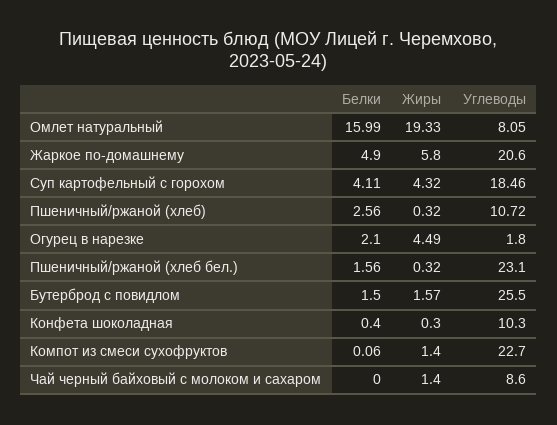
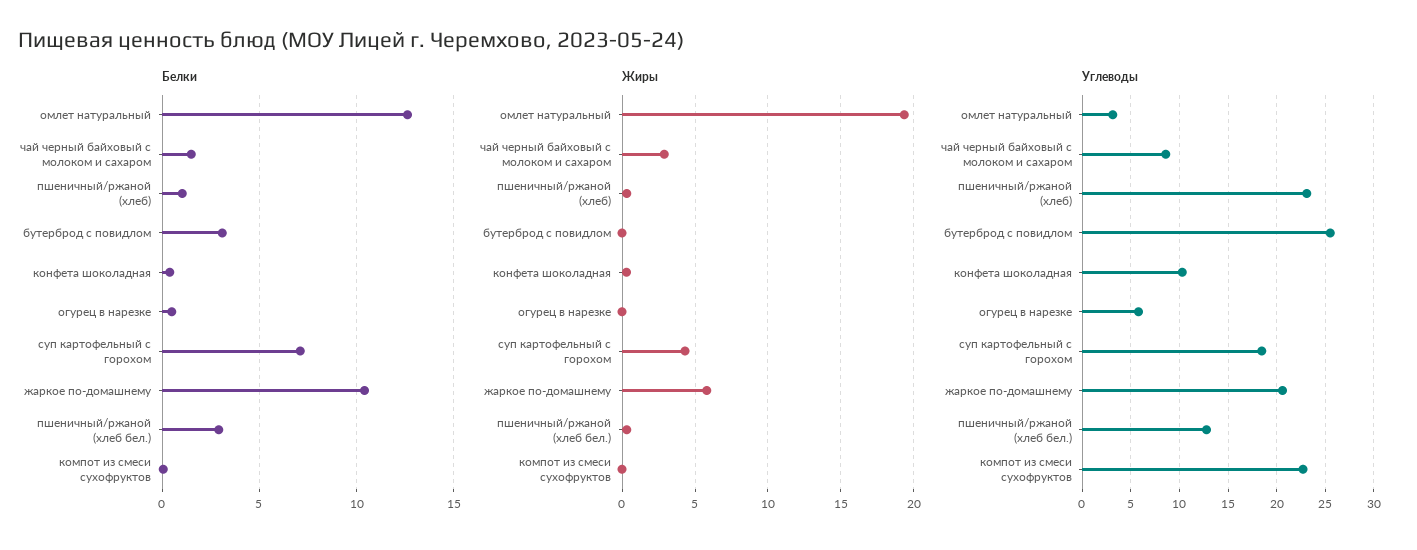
  {
    "Белки": {
-     "Омлет натуральный": 15.99,
+     "Омлет натуральный": 12.5,
-     "Жаркое по-домашнему": 4.9,
+     "Жаркое по-домашнему": 10.5,
-     "Суп картофельный с горохом": 4.11,
+     "Суп картофельный с горохом": 7,
-     "Пшеничный/ржаной (хлеб)": 2.56,
+     "Пшеничный/ржаной (хлеб)": 1,
-     "Огурец в нарезке": 2.1,
+     "Огурец в нарезке": 0.5,
-     "Пшеничный/ржаной (хлеб бел.)": 1.56,
+     "Пшеничный/ржаной (хлеб бел.)": 3,
-     "Бутерброд с повидлом": 1.5,
+     "Бутерброд с повидлом": 3,
      "Конфета шоколадная": 0.4,
      "Компот из смеси сухофруктов": 0.06,
-     "Чай черный байховый с молоком и сахаром": 0
+     "Чай черный байховый с молоком и сахаром": 1.5
    },
    "Жиры": {
      "Омлет натуральный": 19.33,
      "Жаркое по-домашнему": 5.8,
      "Суп картофельный с горохом": 4.32,
      "Пшеничный/ржаной (хлеб)": 0.32,
-     "Огурец в нарезке": 4.49,
+     "Огурец в нарезке": 0,
      "Пшеничный/ржаной (хлеб бел.)": 0.32,
-     "Бутерброд с повидлом": 1.57,
+     "Бутерброд с повидлом": 0,
      "Конфета шоколадная": 0.3,
-     "Компот из смеси сухофруктов": 1.4,
+     "Компот из смеси сухофруктов": 0,
-     "Чай черный байховый с молоком и сахаром": 1.4
+     "Чай черный байховый с молоком и сахаром": 3
    },
    "Углеводы": {
-     "Омлет натуральный": 8.05,
+     "Омлет натуральный": 3,
      "Жаркое по-домашнему": 20.6,
      "Суп картофельный с горохом": 18.46,
-     "Пшеничный/ржаной (хлеб)": 10.72,
+     "Пшеничный/ржаной (хлеб)": 23,
-     "Огурец в нарезке": 1.8,
+     "Огурец в нарезке": 6,
-     "Пшеничный/ржаной (хлеб бел.)": 23.1,
+     "Пшеничный/ржаной (хлеб бел.)": 13,
      "Бутерброд с повидлом": 25.5,
      "Конфета шоколадная": 10.3,
      "Компот из смеси сухофруктов": 22.7,
      "Чай черный байховый с молоком и сахаром": 8.6
    }
  }

